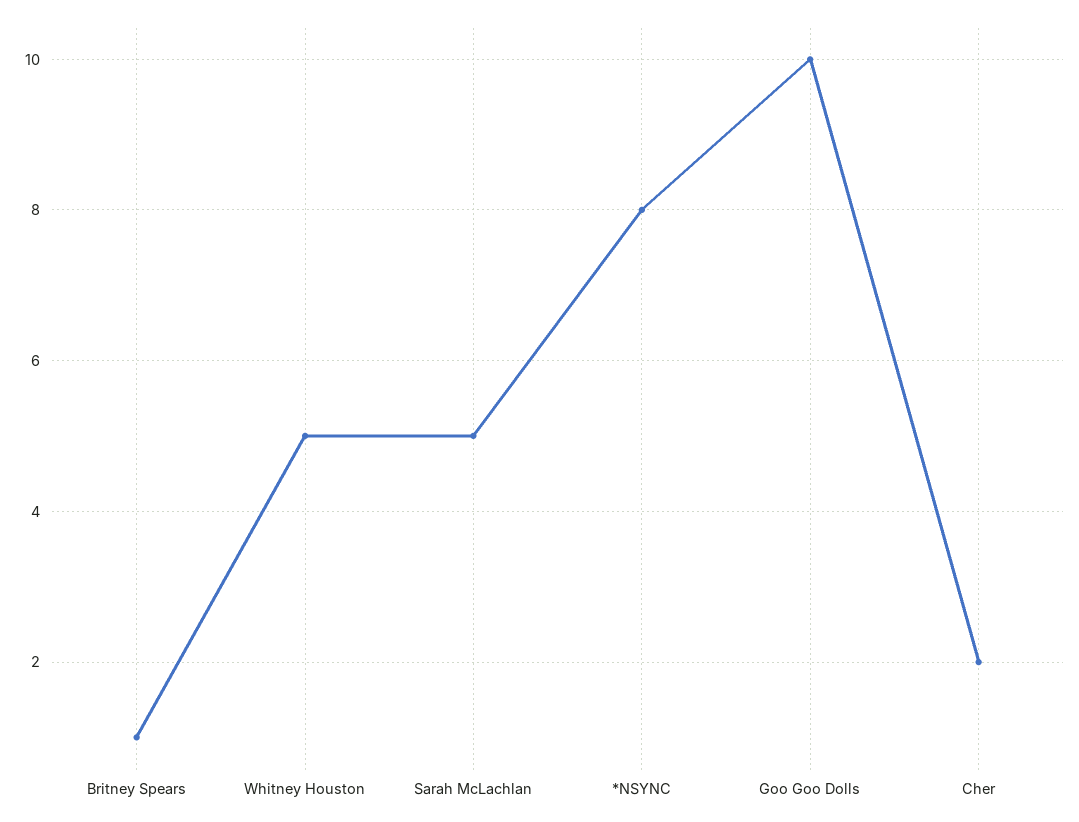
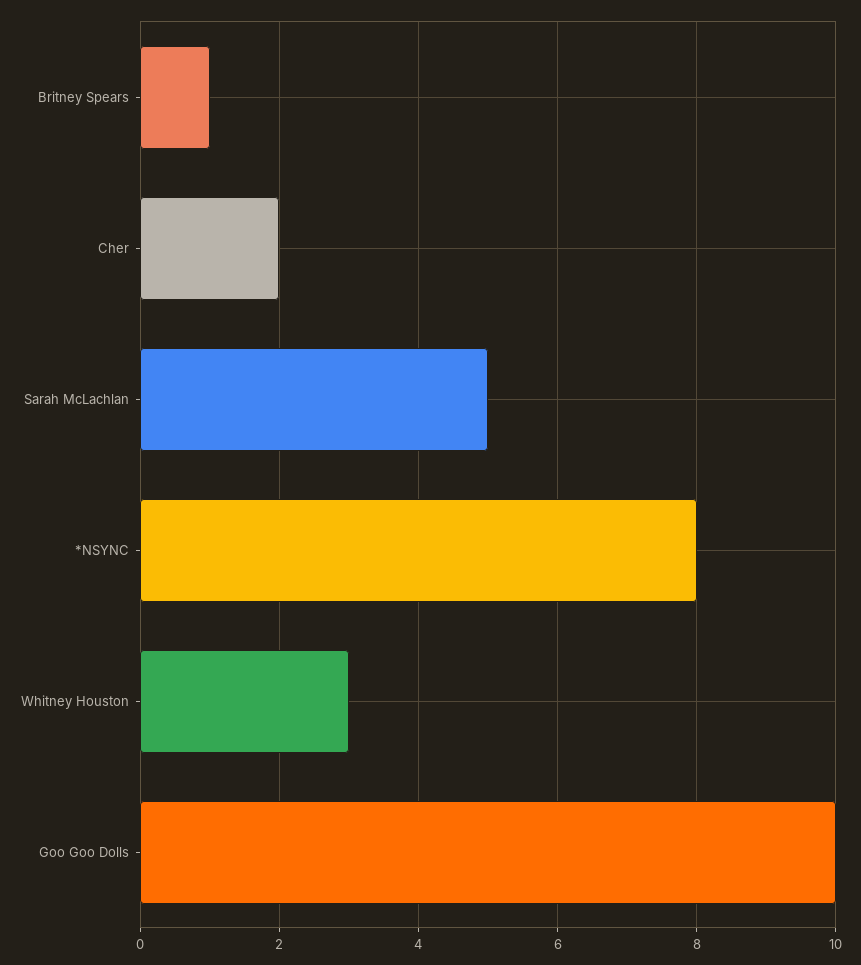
  {
    "Britney Spears": 1,
-   "Whitney Houston": 5,
+   "Whitney Houston": 3,
    "Sarah McLachlan": 5,
    "*NSYNC": 8,
    "Goo Goo Dolls": 10,
    "Cher": 2
  }

